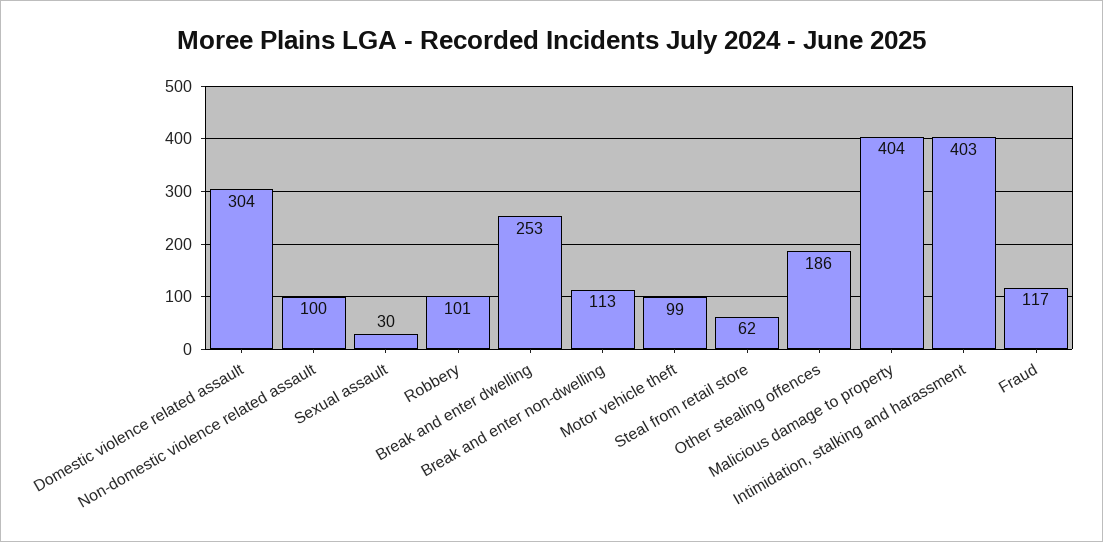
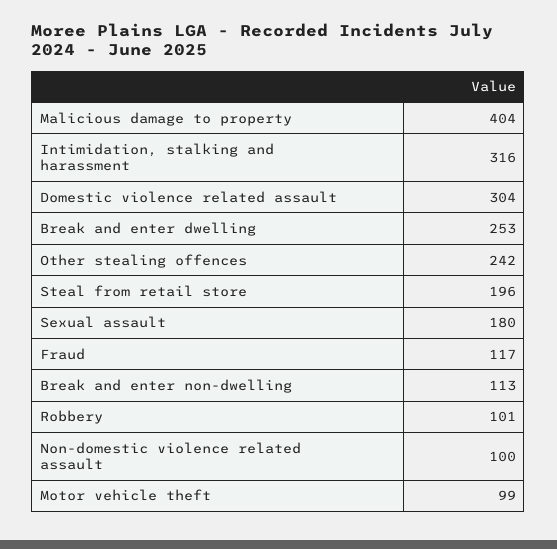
  {
    "Domestic violence related assault": 304,
    "Non-domestic violence related assault": 100,
-   "Sexual assault": 30,
+   "Sexual assault": 180,
    "Robbery": 101,
    "Break and enter dwelling": 253,
    "Break and enter non-dwelling": 113,
    "Motor vehicle theft": 99,
-   "Steal from retail store": 62,
+   "Steal from retail store": 196,
-   "Other stealing offences": 186,
+   "Other stealing offences": 242,
    "Malicious damage to property": 404,
-   "Intimidation, stalking and harassment": 403,
+   "Intimidation, stalking and harassment": 316,
    "Fraud": 117
  }

